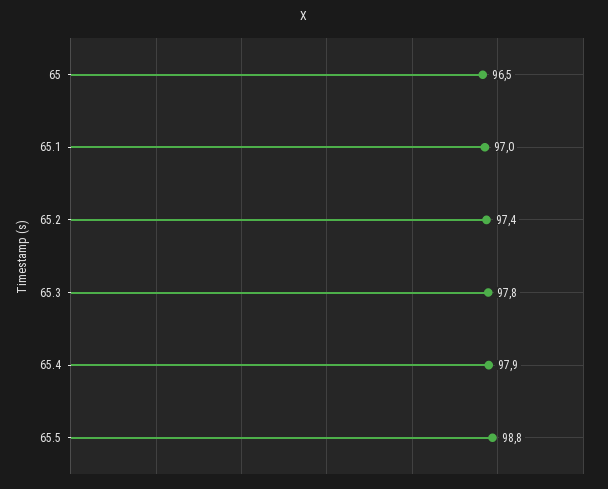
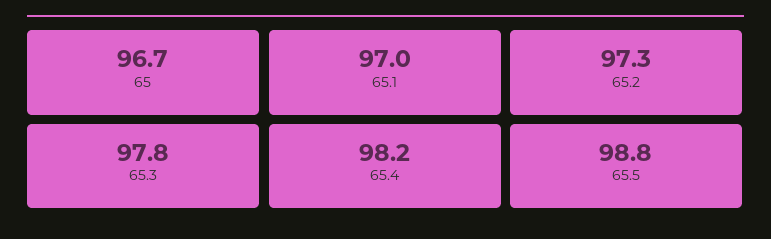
  {
-   "65": 96.5,
+   "65": 96.7,
    "65.1": 97,
-   "65.2": 97.4,
+   "65.2": 97.3,
    "65.3": 97.8,
-   "65.4": 97.9,
+   "65.4": 98.2,
    "65.5": 98.8
  }

